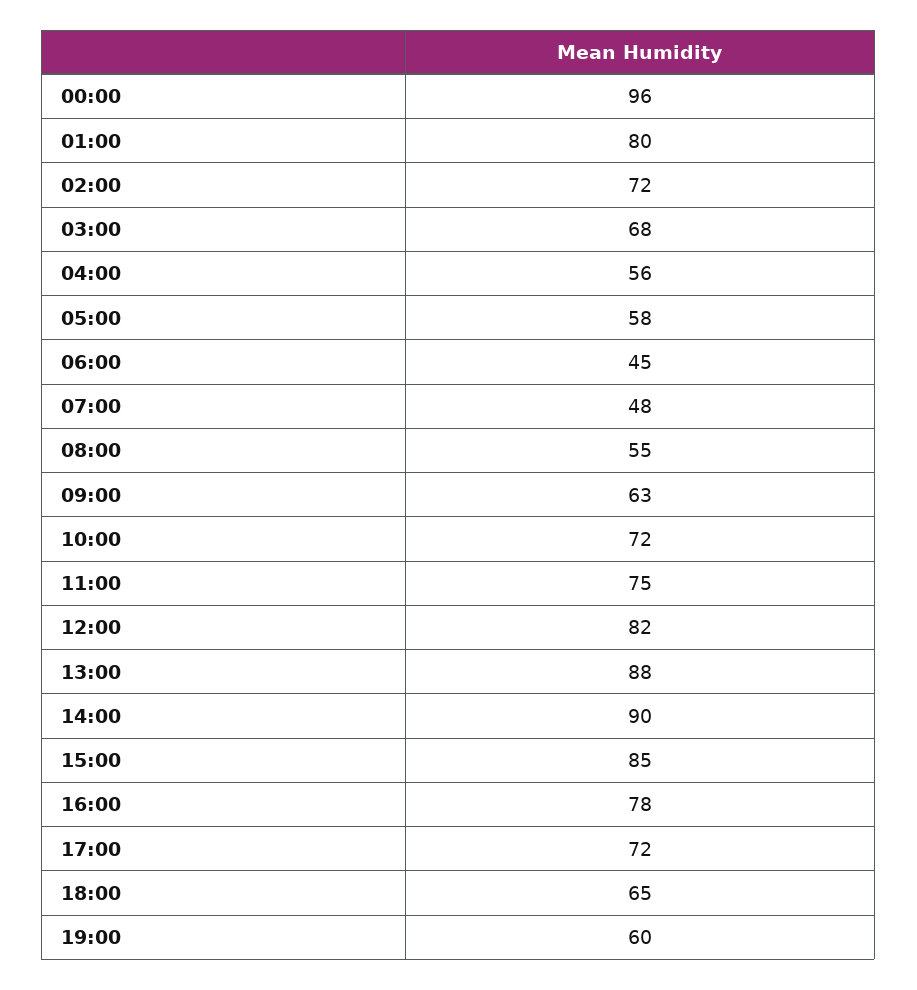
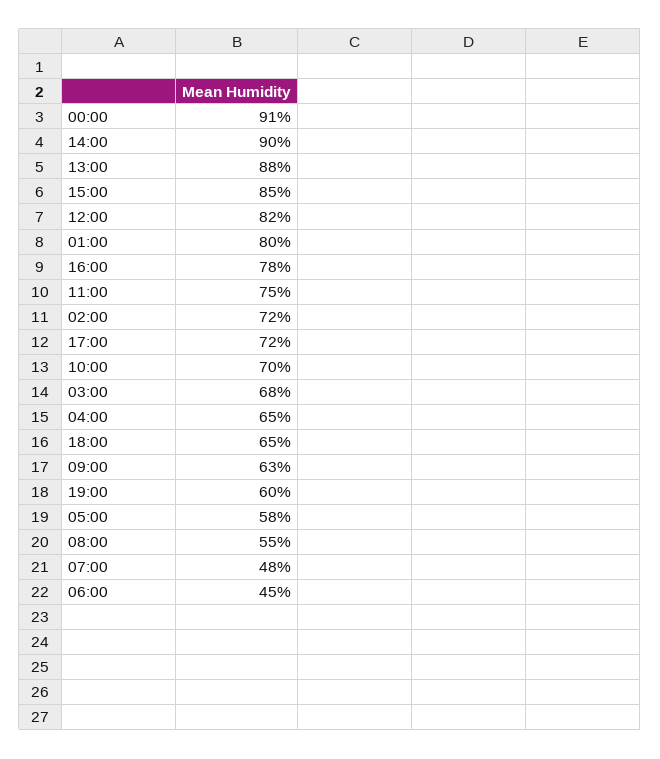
  {
-   "00:00": 96,
+   "00:00": 91,
    "01:00": 80,
    "02:00": 72,
    "03:00": 68,
-   "04:00": 56,
+   "04:00": 65,
    "05:00": 58,
    "06:00": 45,
    "07:00": 48,
    "08:00": 55,
    "09:00": 63,
-   "10:00": 72,
+   "10:00": 70,
    "11:00": 75,
    "12:00": 82,
    "13:00": 88,
    "14:00": 90,
    "15:00": 85,
    "16:00": 78,
    "17:00": 72,
    "18:00": 65,
    "19:00": 60
  }

